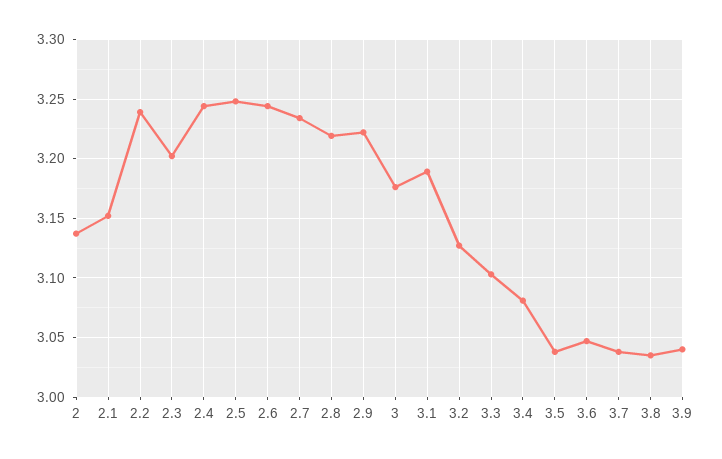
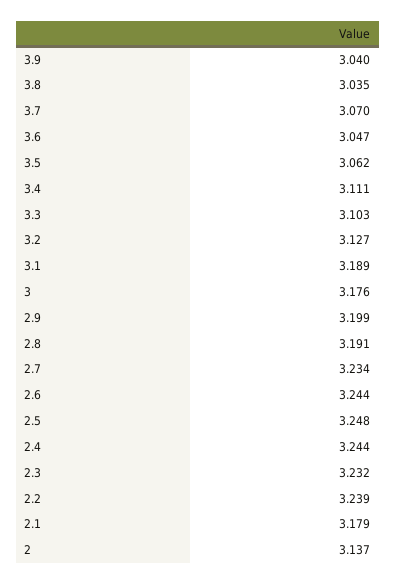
  {
    "2": 3.137,
-   "2.1": 3.15,
+   "2.1": 3.179,
    "2.2": 3.239,
-   "2.3": 3.2,
+   "2.3": 3.232,
    "2.4": 3.244,
    "2.5": 3.248,
    "2.6": 3.244,
    "2.7": 3.234,
-   "2.8": 3.22,
+   "2.8": 3.191,
-   "2.9": 3.22,
+   "2.9": 3.199,
    "3": 3.176,
    "3.1": 3.189,
    "3.2": 3.127,
    "3.3": 3.103,
-   "3.4": 3.08,
+   "3.4": 3.111,
-   "3.5": 3.04,
+   "3.5": 3.062,
    "3.6": 3.047,
-   "3.7": 3.04,
+   "3.7": 3.07,
    "3.8": 3.035,
    "3.9": 3.04
  }

